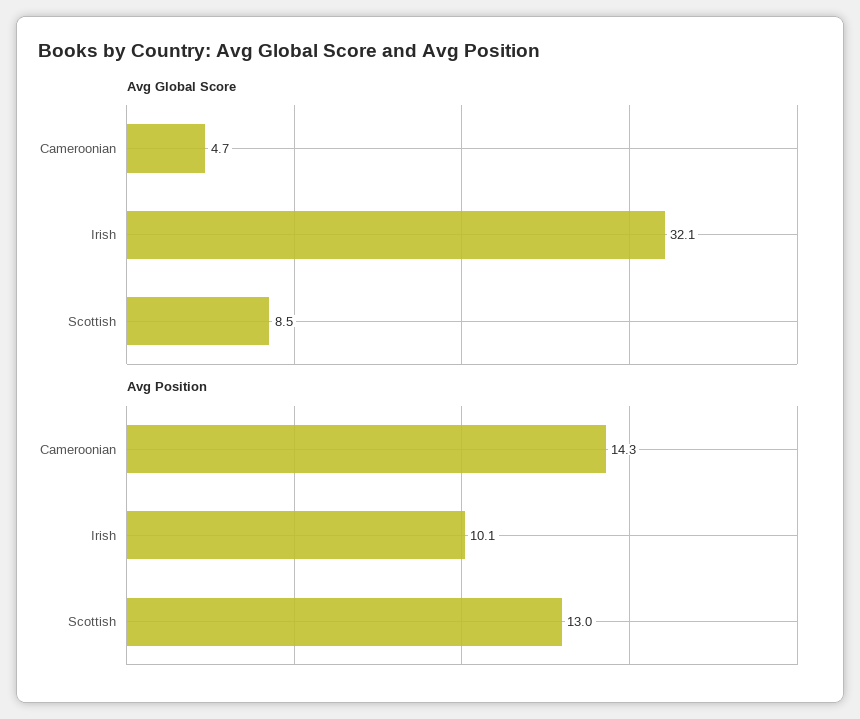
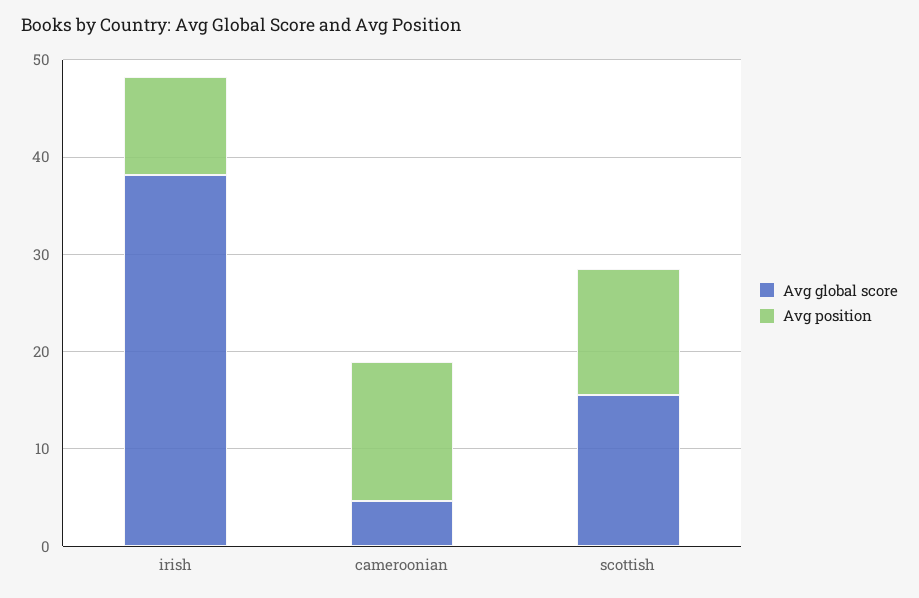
  {
    "Avg Global Score": {
      "Cameroonian": 4.7,
-     "Irish": 32.1,
+     "Irish": 38,
-     "Scottish": 8.5
+     "Scottish": 16
    },
    "Avg Position": {
      "Cameroonian": 14.3,
      "Irish": 10.1,
      "Scottish": 13
    }
  }

